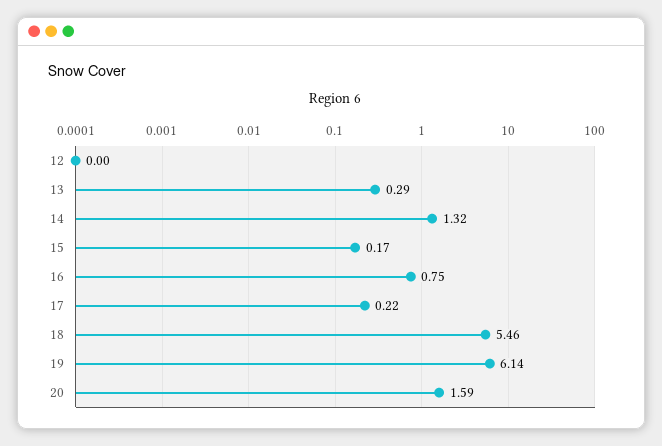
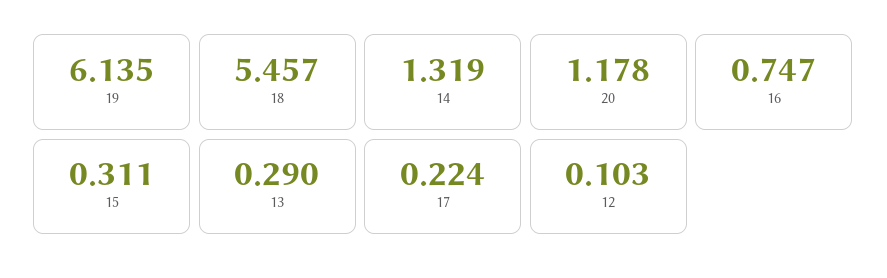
  {
-   "12": 0,
+   "12": 0.103,
    "13": 0.29,
    "14": 1.319,
-   "15": 0.17,
+   "15": 0.311,
    "16": 0.747,
    "17": 0.224,
    "18": 5.457,
    "19": 6.135,
-   "20": 1.59
+   "20": 1.178
  }

